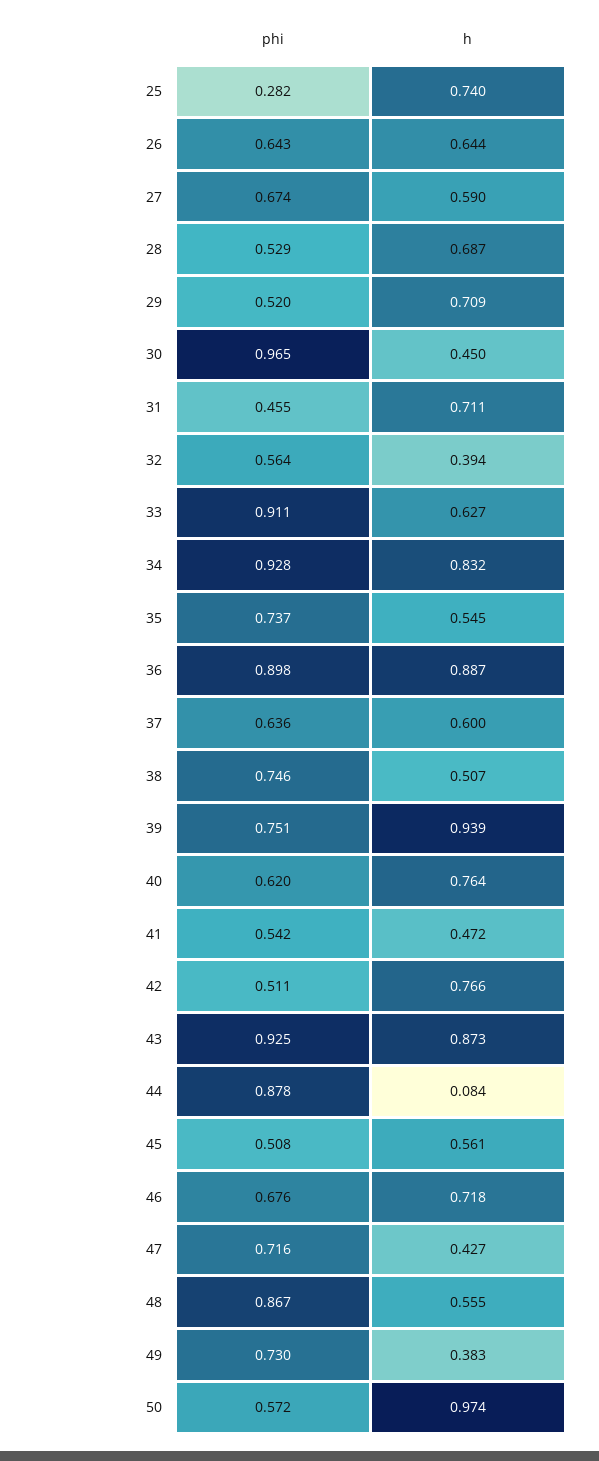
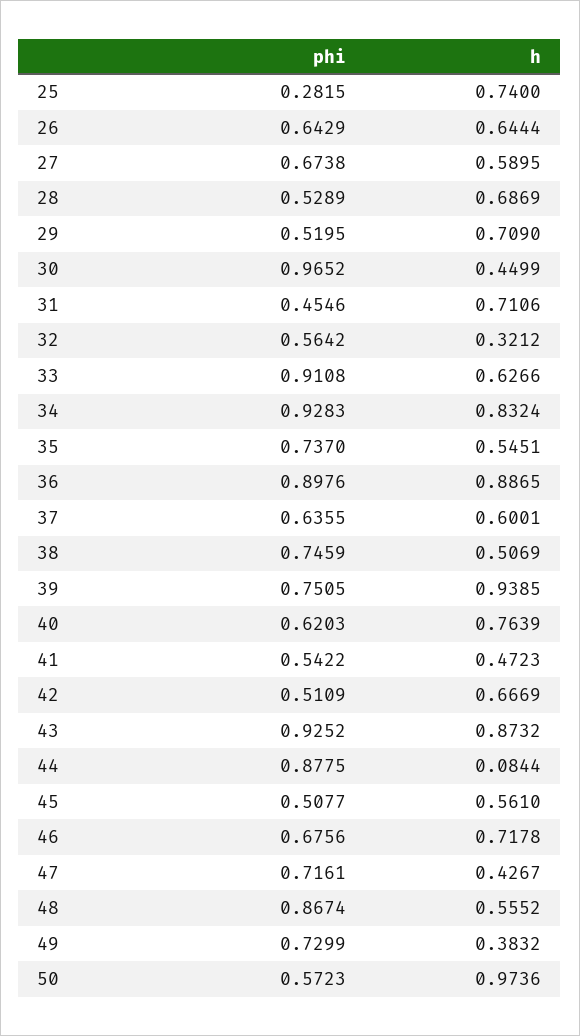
  {
    "phi": {
      "25": 0.2815,
      "26": 0.6429,
      "27": 0.6738,
      "28": 0.5289,
      "29": 0.5195,
      "30": 0.9652,
      "31": 0.4546,
      "32": 0.5642,
      "33": 0.9108,
      "34": 0.9283,
      "35": 0.737,
      "36": 0.8976,
      "37": 0.6355,
      "38": 0.7459,
      "39": 0.7505,
      "40": 0.6203,
      "41": 0.5422,
      "42": 0.5109,
      "43": 0.9252,
      "44": 0.8775,
      "45": 0.5077,
      "46": 0.6756,
      "47": 0.7161,
      "48": 0.8674,
      "49": 0.7299,
      "50": 0.5723
    },
    "h": {
      "25": 0.74,
      "26": 0.6444,
      "27": 0.5895,
      "28": 0.6869,
      "29": 0.709,
      "30": 0.4499,
      "31": 0.7106,
-     "32": 0.394,
+     "32": 0.3212,
      "33": 0.6266,
      "34": 0.8324,
      "35": 0.5451,
      "36": 0.8865,
      "37": 0.6001,
      "38": 0.5069,
      "39": 0.9385,
      "40": 0.7639,
      "41": 0.4723,
-     "42": 0.766,
+     "42": 0.6669,
      "43": 0.8732,
      "44": 0.0844,
      "45": 0.561,
      "46": 0.7178,
      "47": 0.4267,
      "48": 0.5552,
      "49": 0.3832,
      "50": 0.9736
    }
  }

